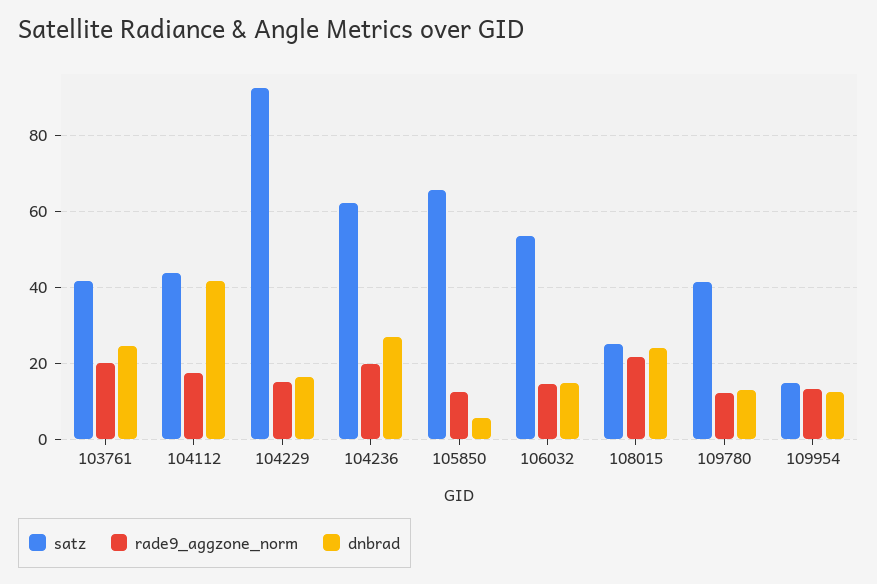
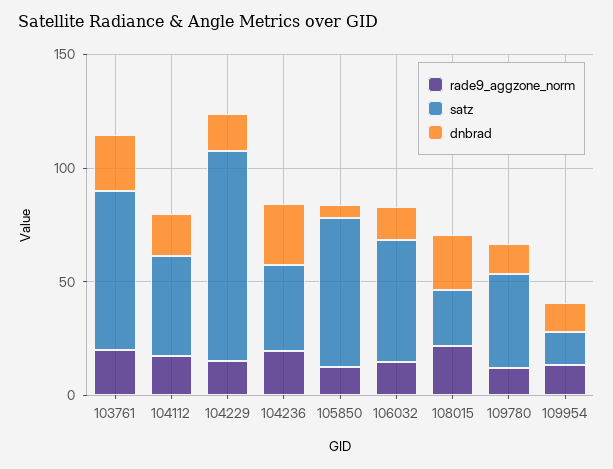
  {
    "satz": {
-     "103761": 42,
+     "103761": 70,
      "104112": 44,
      "104229": 92,
-     "104236": 62,
+     "104236": 40,
      "105850": 66,
      "106032": 54,
      "108015": 26,
      "109780": 42,
      "109954": 14
    },
    "rade9_aggzone_norm": {
      "103761": 20,
      "104112": 18,
      "104229": 16,
      "104236": 20,
      "105850": 12,
      "106032": 14,
      "108015": 22,
      "109780": 12,
      "109954": 14
    },
    "dnbrad": {
      "103761": 24,
-     "104112": 42,
+     "104112": 20,
      "104229": 16,
      "104236": 26,
      "105850": 6,
      "106032": 14,
      "108015": 24,
      "109780": 14,
      "109954": 12
    }
  }

